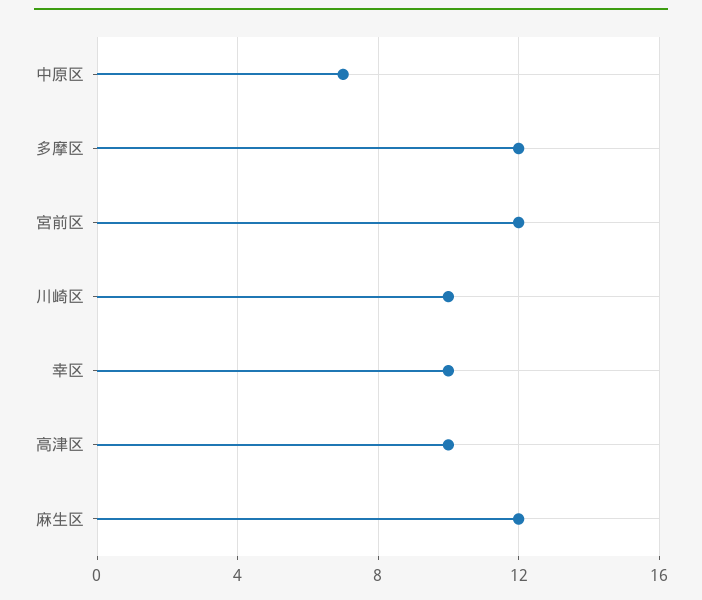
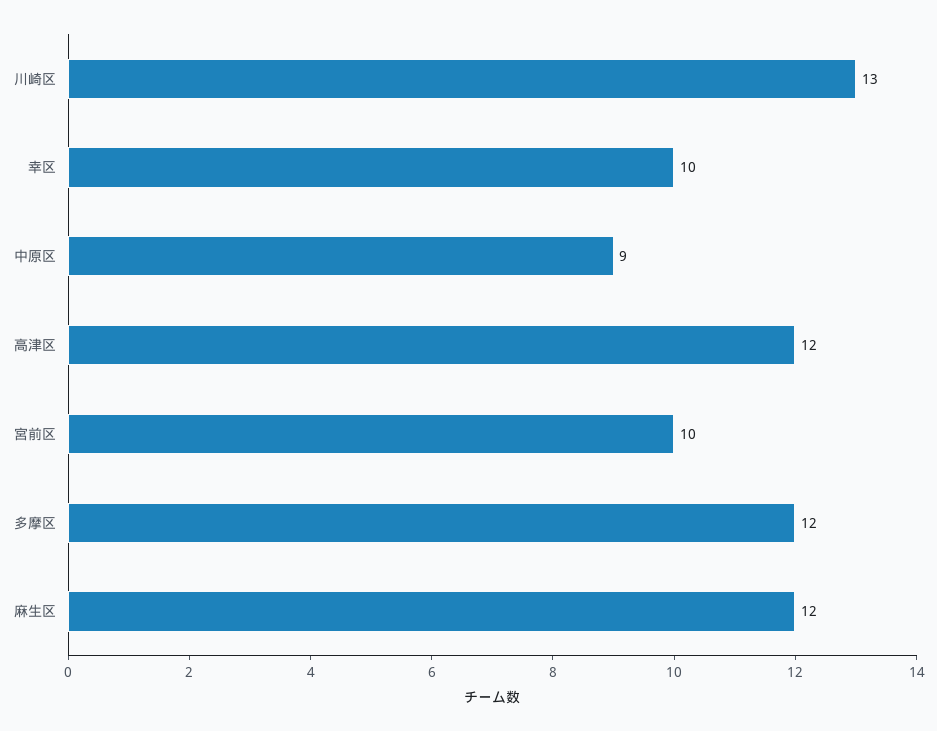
  {
-   "中原区": 7,
+   "中原区": 9,
    "多摩区": 12,
-   "宮前区": 12,
+   "宮前区": 10,
-   "川崎区": 10,
+   "川崎区": 13,
    "幸区": 10,
-   "高津区": 10,
+   "高津区": 12,
    "麻生区": 12
  }

